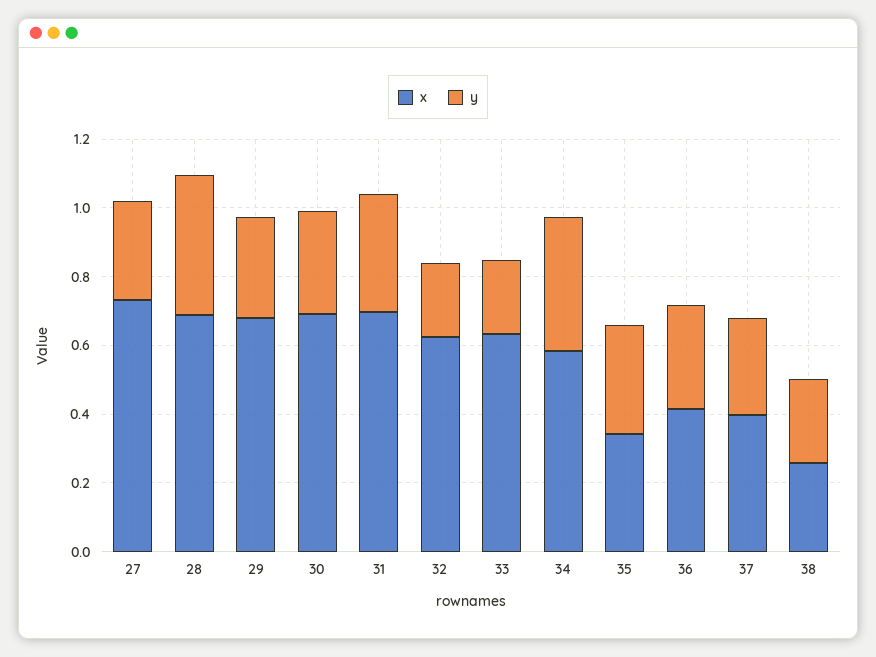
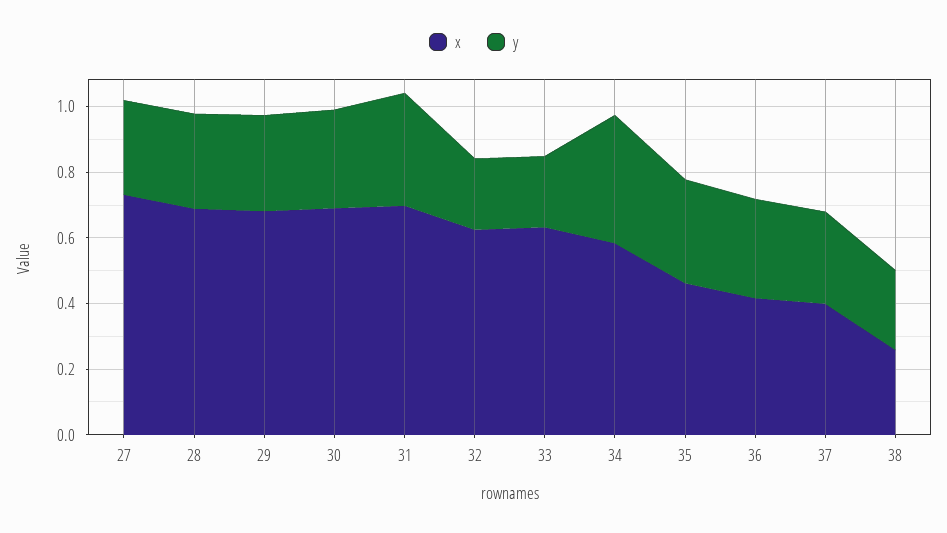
  {
    "x": {
      "27": 0.75,
      "28": 0.7,
      "29": 0.7,
      "30": 0.7,
      "31": 0.7,
      "32": 0.6,
      "33": 0.65,
      "34": 0.6,
-     "35": 0.35,
+     "35": 0.45,
      "36": 0.4,
      "37": 0.4,
      "38": 0.25
    },
    "y": {
      "27": 0.3,
-     "28": 0.4,
+     "28": 0.3,
      "29": 0.3,
      "30": 0.3,
      "31": 0.35,
      "32": 0.2,
      "33": 0.2,
      "34": 0.4,
      "35": 0.3,
      "36": 0.3,
      "37": 0.3,
      "38": 0.25
    }
  }

